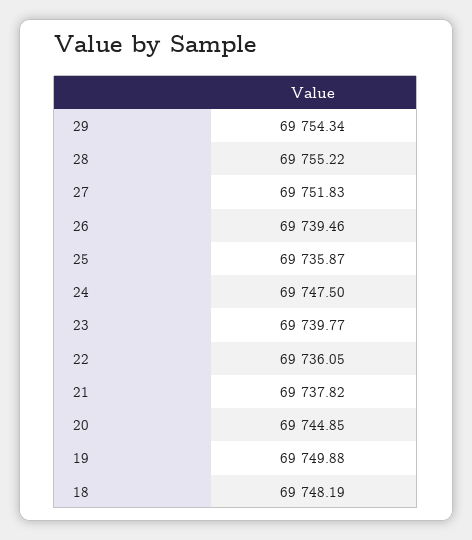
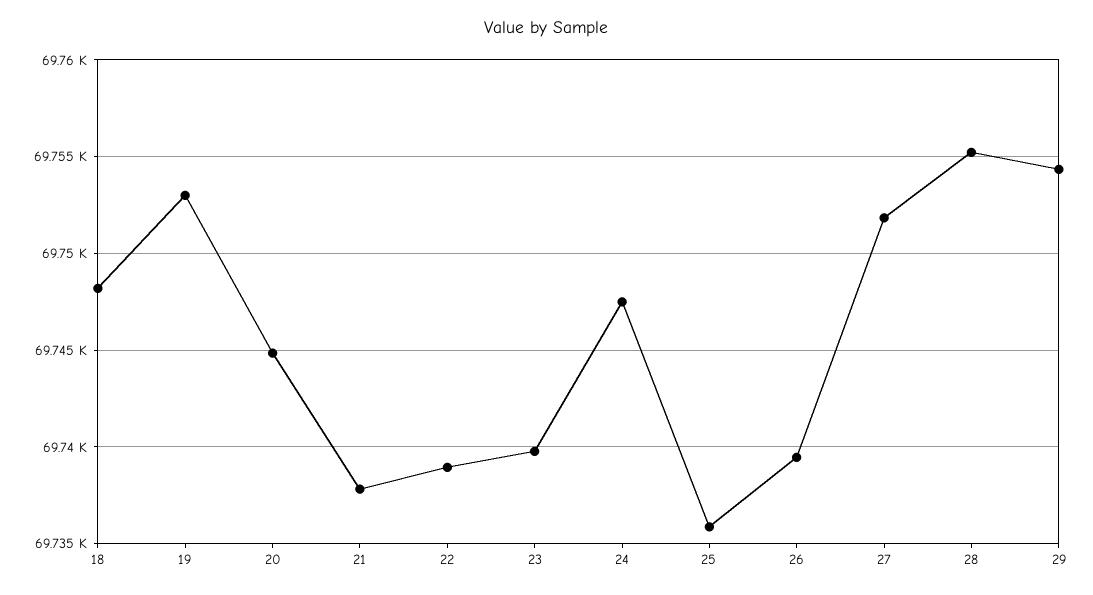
  {
    "29": 69754.34,
    "28": 69755.22,
    "27": 69751.83,
    "26": 69739.46,
    "25": 69735.87,
    "24": 69747.5,
    "23": 69739.77,
-   "22": 69736.05,
+   "22": 69739,
    "21": 69737.82,
    "20": 69744.85,
-   "19": 69749.88,
+   "19": 69753,
    "18": 69748.19
  }

